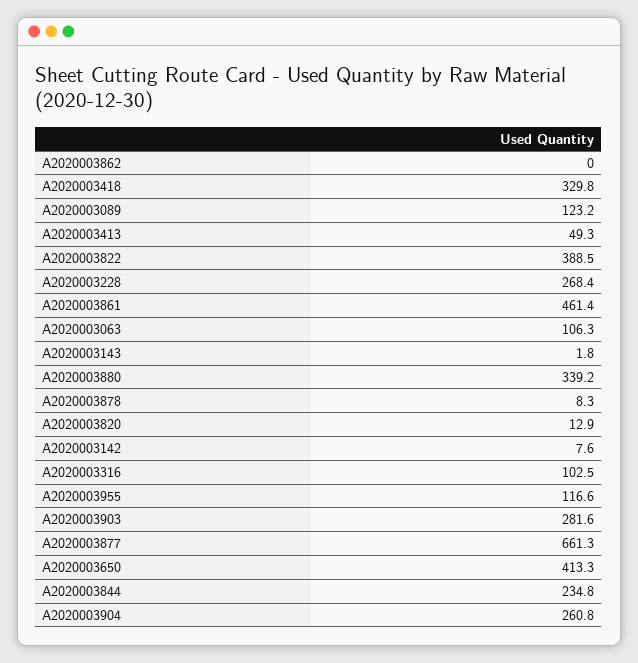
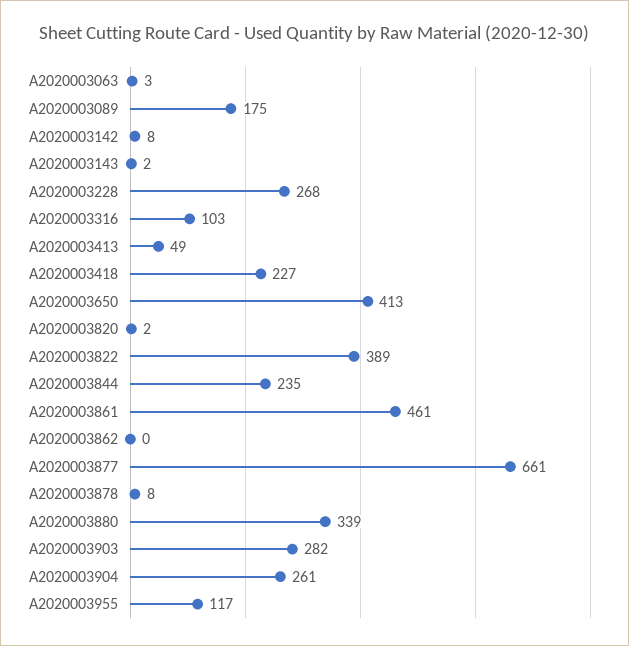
  {
    "A2020003862": 0,
-   "A2020003418": 329.8,
+   "A2020003418": 227,
-   "A2020003089": 123.2,
+   "A2020003089": 175,
    "A2020003413": 49.3,
    "A2020003822": 388.5,
    "A2020003228": 268.4,
    "A2020003861": 461.4,
-   "A2020003063": 106.3,
+   "A2020003063": 3,
    "A2020003143": 1.8,
    "A2020003880": 339.2,
    "A2020003878": 8.3,
-   "A2020003820": 12.9,
+   "A2020003820": 2,
    "A2020003142": 7.6,
    "A2020003316": 102.5,
    "A2020003955": 116.6,
    "A2020003903": 281.6,
    "A2020003877": 661.3,
    "A2020003650": 413.3,
    "A2020003844": 234.8,
    "A2020003904": 260.8
  }

